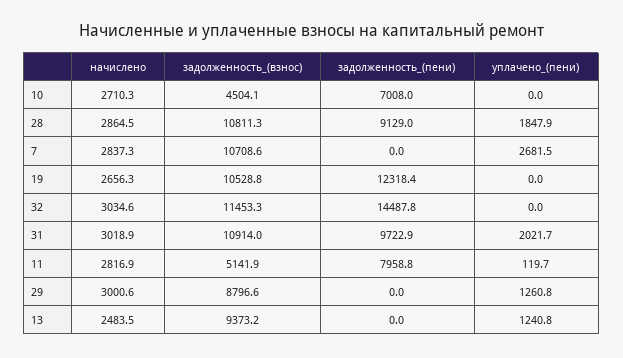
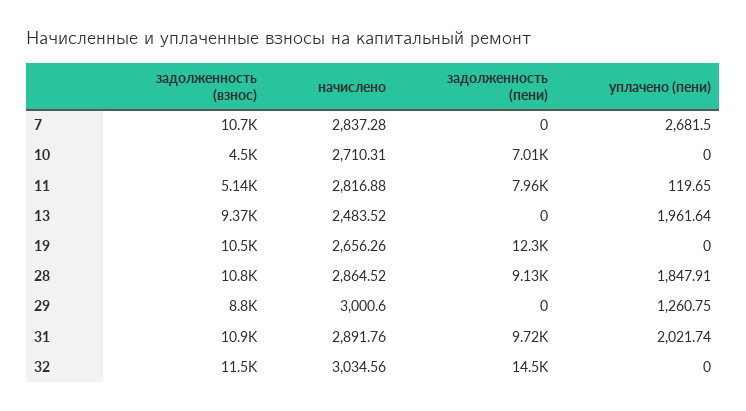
  {
    "начислено": {
      "10": 2710.31,
      "28": 2864.52,
      "7": 2837.28,
      "19": 2656.26,
      "32": 3034.56,
-     "31": 3018.9,
+     "31": 2891.76,
      "11": 2816.88,
      "29": 3000.6,
      "13": 2483.52
    },
    "задолженность_(взнос)": {
      "10": 4504.1,
      "28": 10811.3,
      "7": 10708.6,
      "19": 10528.8,
      "32": 11453.3,
      "31": 10914,
      "11": 5141.9,
      "29": 8796.6,
      "13": 9373.2
    },
    "задолженность_(пени)": {
      "10": 7008,
      "28": 9129,
      "7": 0,
      "19": 12318.4,
      "32": 14487.8,
      "31": 9722.9,
      "11": 7958.8,
      "29": 0,
      "13": 0
    },
    "уплачено_(пени)": {
      "10": 0,
      "28": 1847.91,
      "7": 2681.5,
      "19": 0,
      "32": 0,
      "31": 2021.74,
      "11": 119.65,
      "29": 1260.75,
-     "13": 1240.8
+     "13": 1961.64
    }
  }

